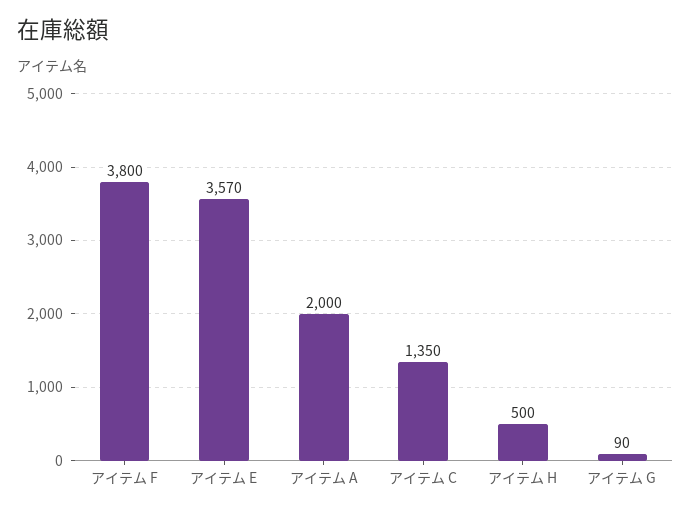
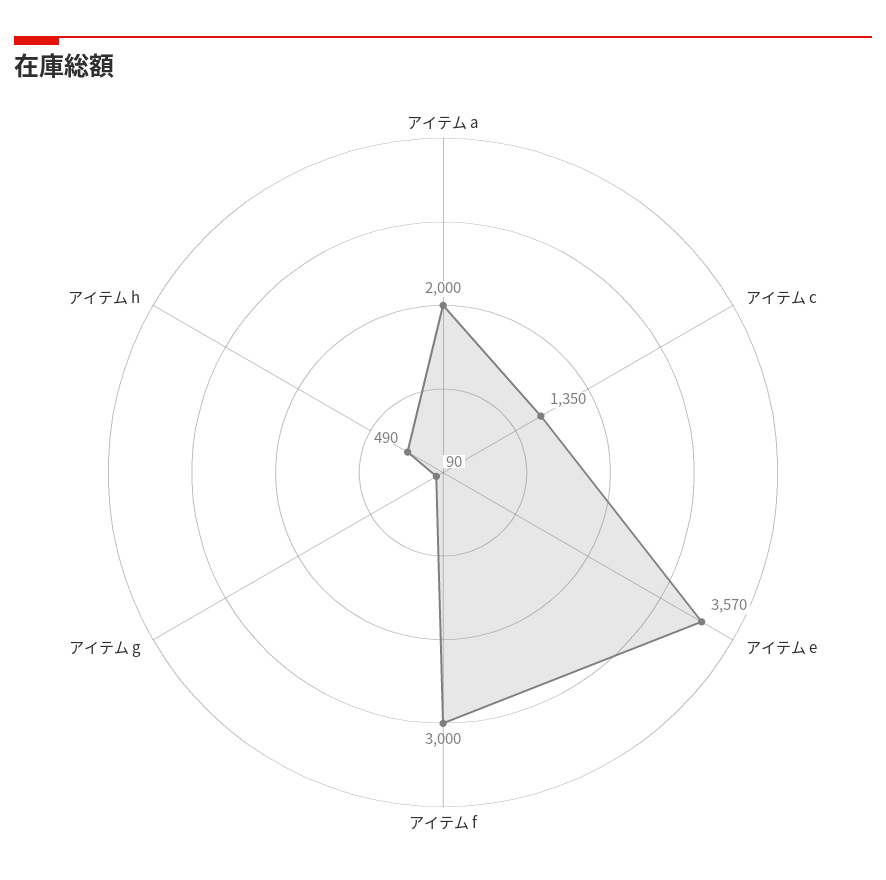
  {
-   "アイテム F": 3800,
+   "アイテム F": 3000,
    "アイテム E": 3570,
    "アイテム A": 2000,
    "アイテム C": 1350,
-   "アイテム H": 500,
+   "アイテム H": 490,
    "アイテム G": 90
  }

